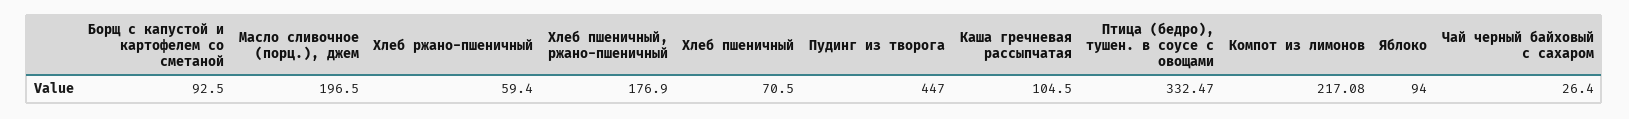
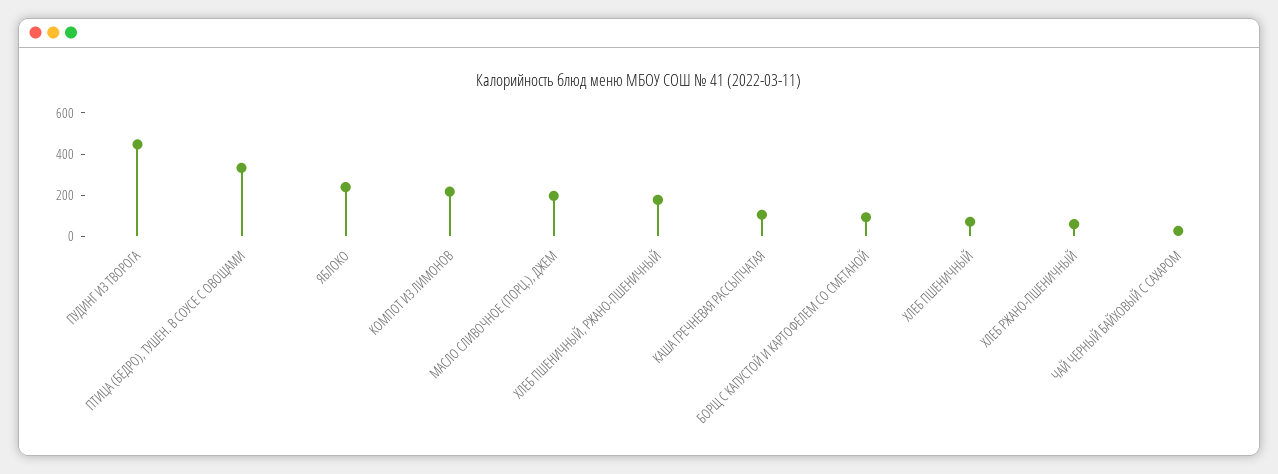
  {
    "Борщ с капустой и картофелем со сметаной": 92.5,
    "Масло сливочное (порц.), джем": 196.5,
    "Хлеб ржано-пшеничный": 59.4,
    "Хлеб пшеничный, ржано-пшеничный": 176.9,
    "Хлеб пшеничный": 70.5,
    "Пудинг из творога": 447,
    "Каша гречневая рассыпчатая": 104.5,
    "Птица (бедро), тушен. в соусе с овощами": 332.47,
    "Компот из лимонов": 217.08,
-   "Яблоко": 94,
+   "Яблоко": 250,
    "Чай черный байховый с сахаром": 26.4
  }

